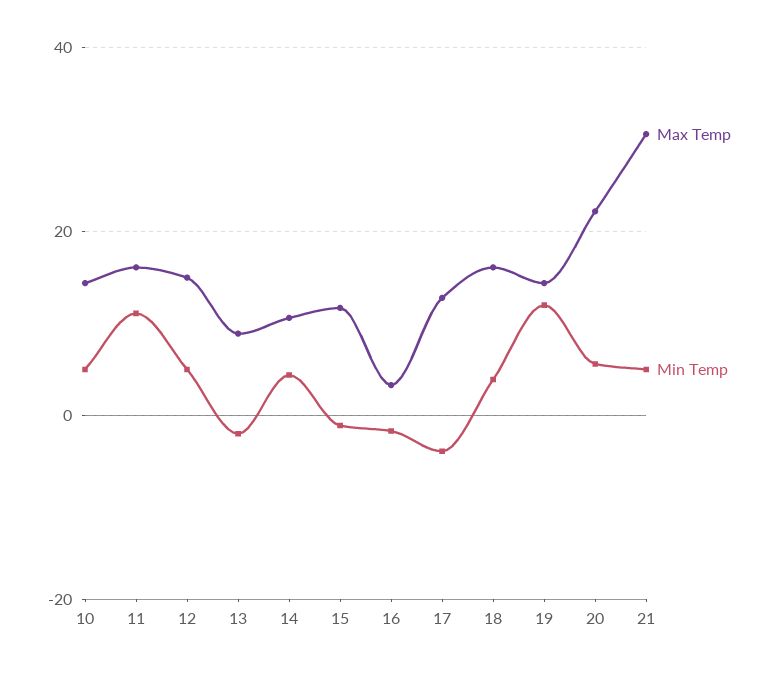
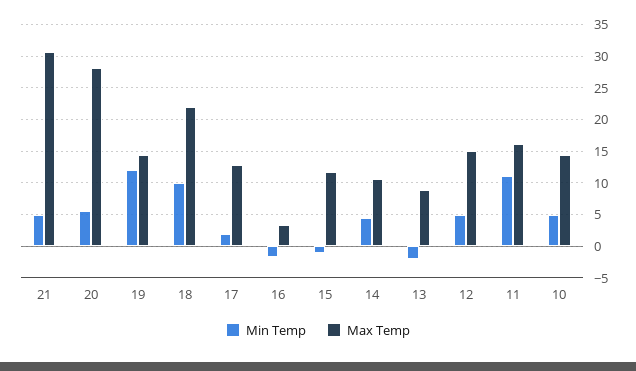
  {
    "Max Temp": {
      "10": 14,
      "11": 16,
      "12": 15,
      "13": 9,
      "14": 11,
      "15": 12,
      "16": 3,
      "17": 13,
-     "18": 16,
+     "18": 22,
      "19": 14,
-     "20": 22,
+     "20": 28,
      "21": 31
    },
    "Min Temp": {
      "10": 5,
      "11": 11,
      "12": 5,
      "13": -2,
      "14": 4,
      "15": -1,
      "16": -2,
-     "17": -4,
+     "17": 2,
-     "18": 4,
+     "18": 10,
      "19": 12,
      "20": 6,
      "21": 5
    }
  }

